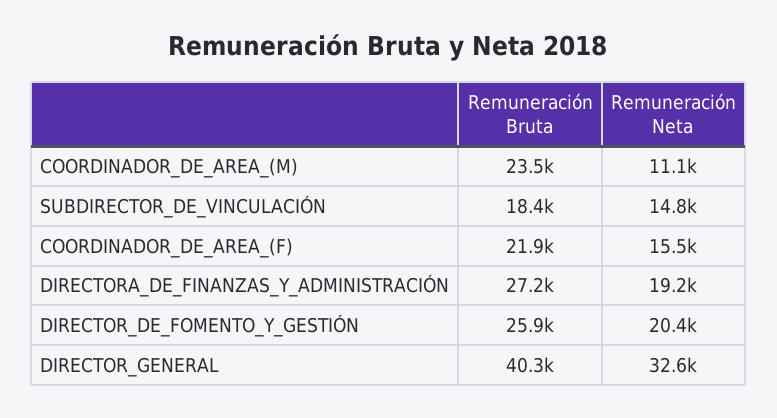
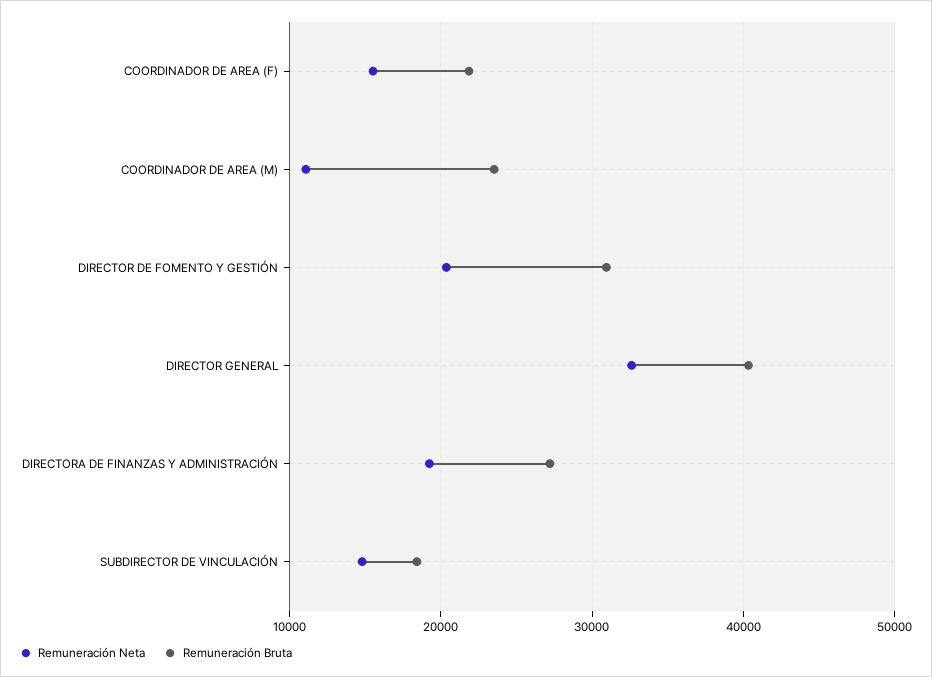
  {
    "Remuneración Bruta": {
      "COORDINADOR_DE_AREA_(M)": 23500,
      "SUBDIRECTOR_DE_VINCULACIÓN": 18400,
      "COORDINADOR_DE_AREA_(F)": 21900,
      "DIRECTORA_DE_FINANZAS_Y_ADMINISTRACIÓN": 27200,
-     "DIRECTOR_DE_FOMENTO_Y_GESTIÓN": 25900,
+     "DIRECTOR_DE_FOMENTO_Y_GESTIÓN": 31000,
      "DIRECTOR_GENERAL": 40300
    },
    "Remuneración Neta": {
      "COORDINADOR_DE_AREA_(M)": 11100,
      "SUBDIRECTOR_DE_VINCULACIÓN": 14800,
      "COORDINADOR_DE_AREA_(F)": 15500,
      "DIRECTORA_DE_FINANZAS_Y_ADMINISTRACIÓN": 19200,
      "DIRECTOR_DE_FOMENTO_Y_GESTIÓN": 20400,
      "DIRECTOR_GENERAL": 32600
    }
  }

